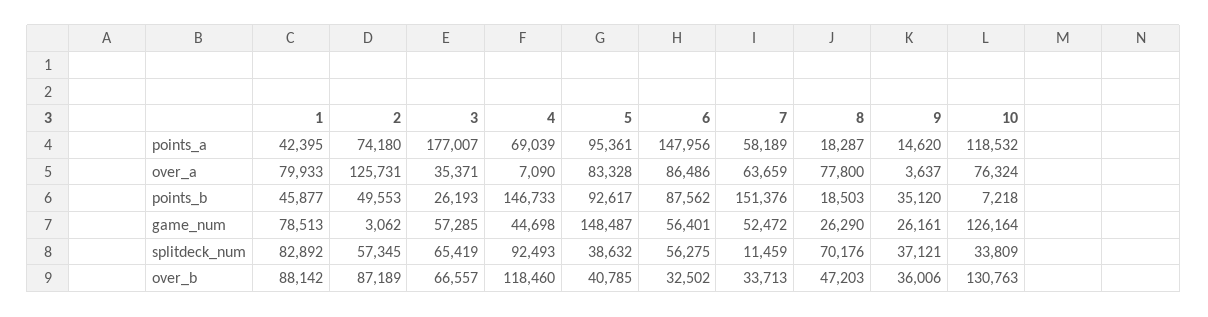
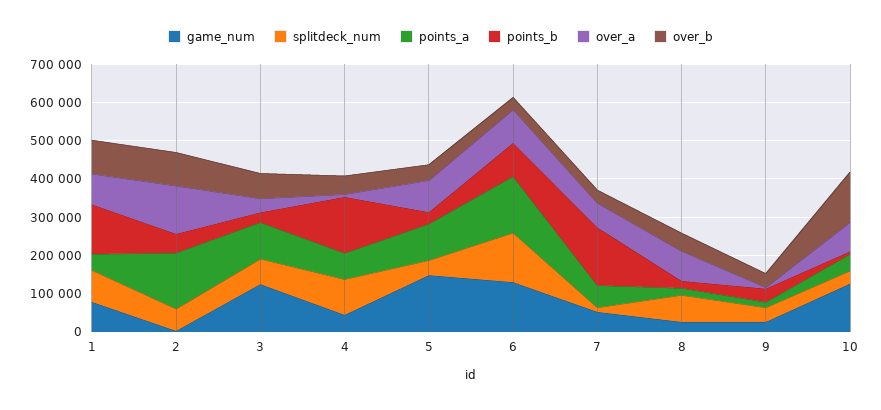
  {
    "points_a": {
      "1": 42395,
-     "2": 74180,
+     "2": 150000,
-     "3": 177007,
+     "3": 100000,
      "4": 69039,
      "5": 95361,
      "6": 147956,
      "7": 58189,
      "8": 18287,
      "9": 14620,
-     "10": 118532
+     "10": 50000
    },
    "over_a": {
      "1": 79933,
      "2": 125731,
      "3": 35371,
      "4": 7090,
      "5": 83328,
      "6": 86486,
      "7": 63659,
      "8": 77800,
      "9": 3637,
      "10": 76324
    },
    "points_b": {
-     "1": 45877,
+     "1": 125000,
      "2": 49553,
      "3": 26193,
      "4": 146733,
-     "5": 92617,
+     "5": 25000,
      "6": 87562,
      "7": 151376,
      "8": 18503,
      "9": 35120,
      "10": 7218
    },
    "game_num": {
      "1": 78513,
      "2": 3062,
-     "3": 57285,
+     "3": 125000,
      "4": 44698,
      "5": 148487,
-     "6": 56401,
+     "6": 125000,
      "7": 52472,
      "8": 26290,
      "9": 26161,
      "10": 126164
    },
    "splitdeck_num": {
      "1": 82892,
      "2": 57345,
      "3": 65419,
      "4": 92493,
      "5": 38632,
-     "6": 56275,
+     "6": 125000,
      "7": 11459,
      "8": 70176,
      "9": 37121,
      "10": 33809
    },
    "over_b": {
      "1": 88142,
      "2": 87189,
      "3": 66557,
-     "4": 118460,
+     "4": 50000,
      "5": 40785,
      "6": 32502,
      "7": 33713,
      "8": 47203,
      "9": 36006,
      "10": 130763
    }
  }

